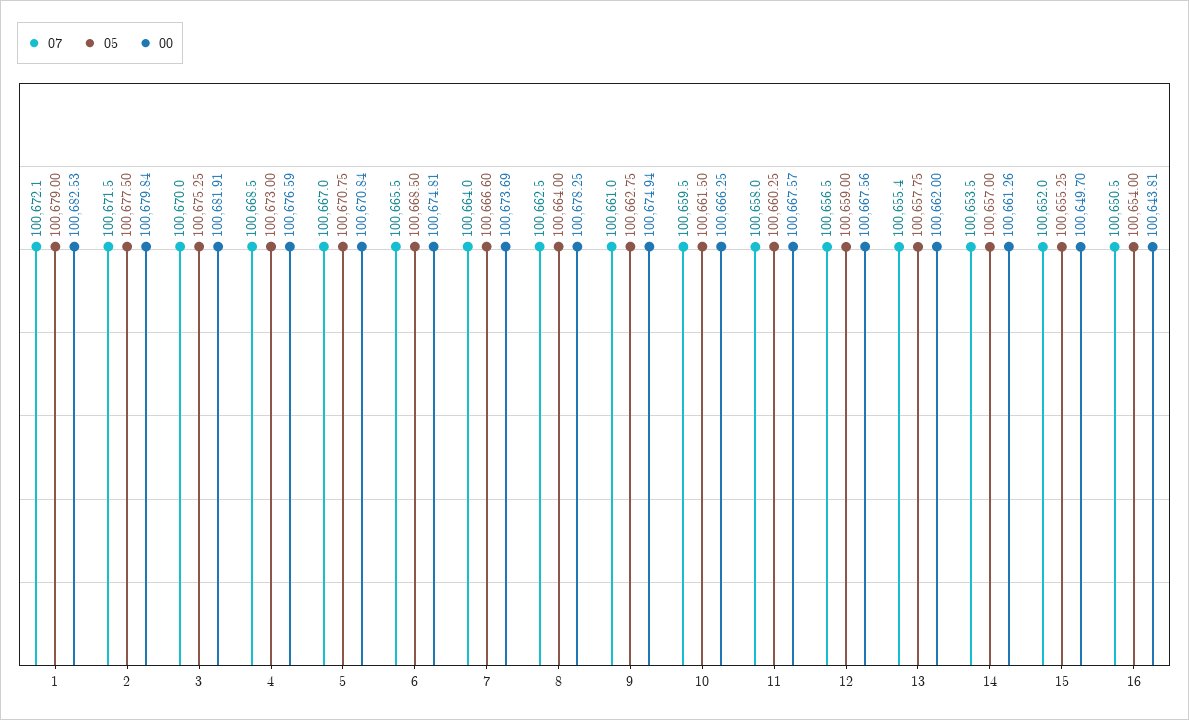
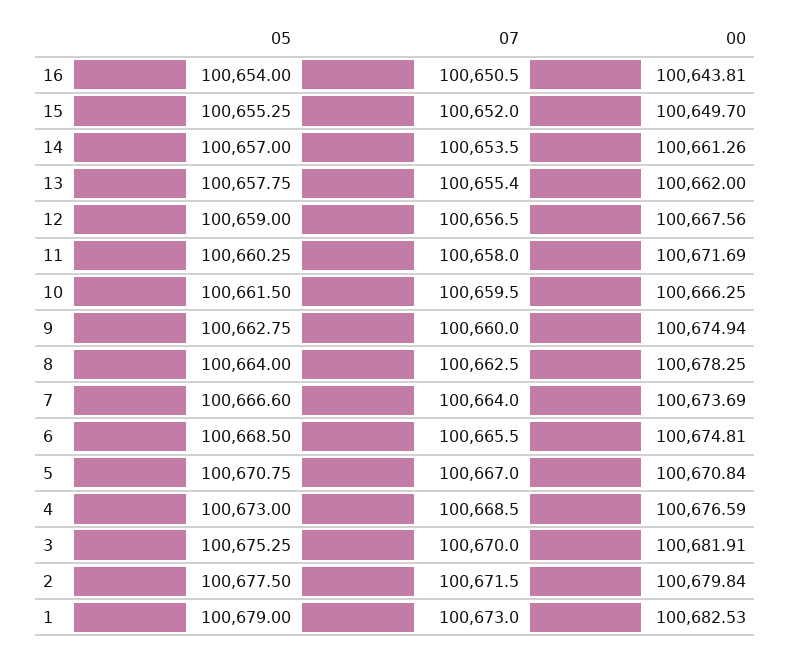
  {
    "07": {
-     "1": 100672.1,
+     "1": 100673,
      "2": 100671.5,
      "3": 100670,
      "4": 100668.5,
      "5": 100667,
      "6": 100665.5,
      "7": 100664,
      "8": 100662.5,
-     "9": 100661,
+     "9": 100660,
      "10": 100659.5,
      "11": 100658,
      "12": 100656.5,
      "13": 100655.4,
      "14": 100653.5,
      "15": 100652,
      "16": 100650.5
    },
    "05": {
      "1": 100679,
      "2": 100677.5,
      "3": 100675.25,
      "4": 100673,
      "5": 100670.75,
      "6": 100668.5,
      "7": 100666.6,
      "8": 100664,
      "9": 100662.75,
      "10": 100661.5,
      "11": 100660.25,
      "12": 100659,
      "13": 100657.75,
      "14": 100657,
      "15": 100655.25,
      "16": 100654
    },
    "00": {
      "1": 100682.53,
      "2": 100679.84,
      "3": 100681.91,
      "4": 100676.59,
      "5": 100670.84,
      "6": 100674.81,
      "7": 100673.69,
      "8": 100678.25,
      "9": 100674.94,
      "10": 100666.25,
-     "11": 100667.57,
+     "11": 100671.69,
      "12": 100667.56,
      "13": 100662,
      "14": 100661.26,
      "15": 100649.7,
      "16": 100643.81
    }
  }

